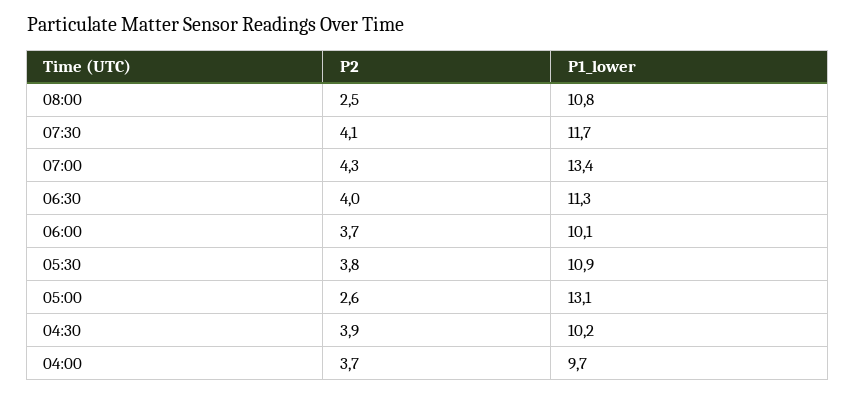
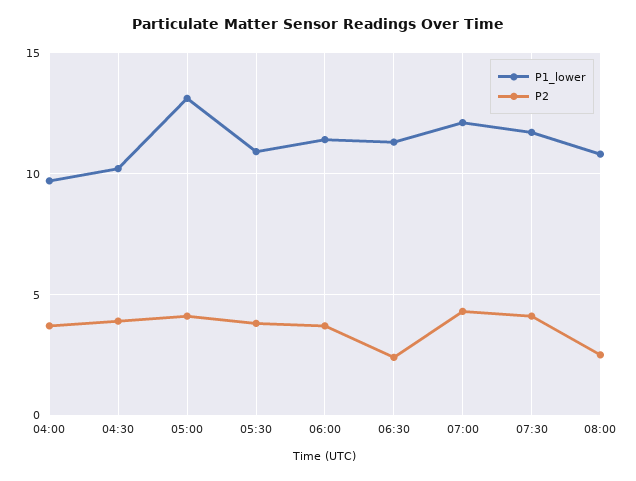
  {
    "P2": {
      "08:00": 2.5,
      "07:30": 4.1,
      "07:00": 4.3,
-     "06:30": 4,
+     "06:30": 2.5,
      "06:00": 3.7,
      "05:30": 3.8,
-     "05:00": 2.6,
+     "05:00": 4,
      "04:30": 3.9,
      "04:00": 3.7
    },
    "P1_lower": {
      "08:00": 10.8,
      "07:30": 11.7,
-     "07:00": 13.4,
+     "07:00": 12,
      "06:30": 11.3,
-     "06:00": 10.1,
+     "06:00": 11.5,
      "05:30": 10.9,
      "05:00": 13.1,
      "04:30": 10.2,
      "04:00": 9.7
    }
  }

